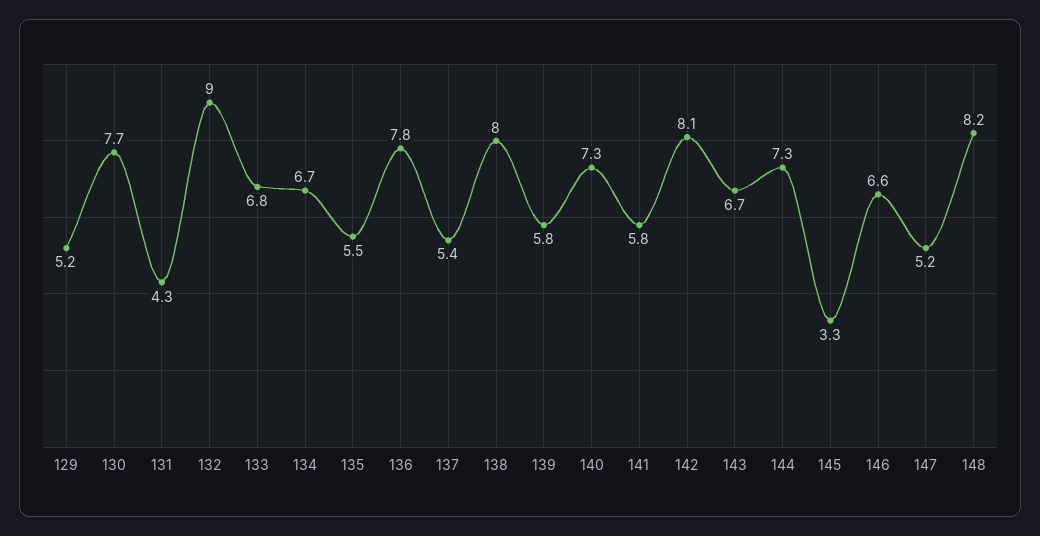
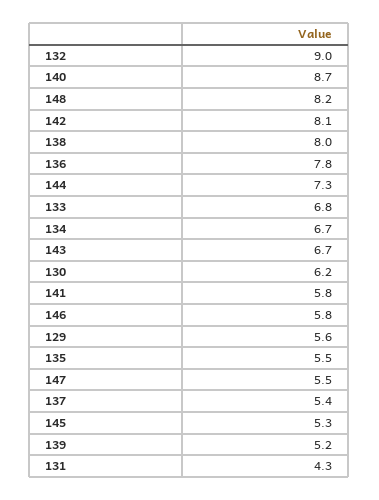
  {
-   "129": 5.2,
+   "129": 5.6,
-   "130": 7.7,
+   "130": 6.2,
    "131": 4.3,
    "132": 9,
    "133": 6.8,
    "134": 6.7,
    "135": 5.5,
    "136": 7.8,
    "137": 5.4,
    "138": 8,
-   "139": 5.8,
+   "139": 5.2,
-   "140": 7.3,
+   "140": 8.7,
    "141": 5.8,
    "142": 8.1,
    "143": 6.7,
    "144": 7.3,
-   "145": 3.3,
+   "145": 5.3,
-   "146": 6.6,
+   "146": 5.8,
-   "147": 5.2,
+   "147": 5.5,
    "148": 8.2
  }

